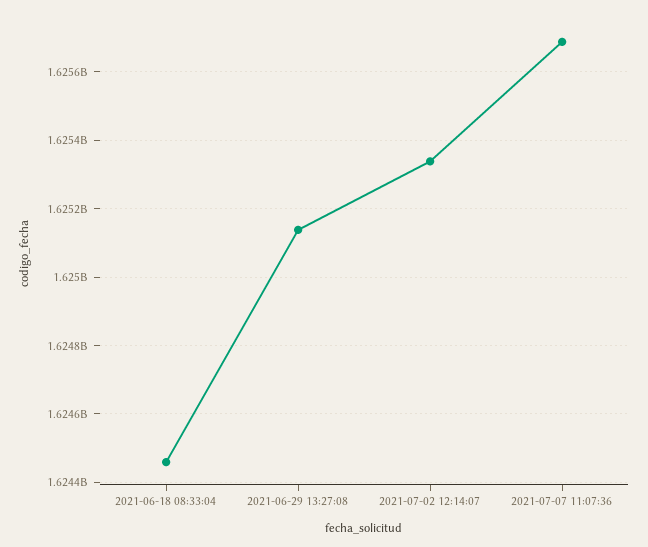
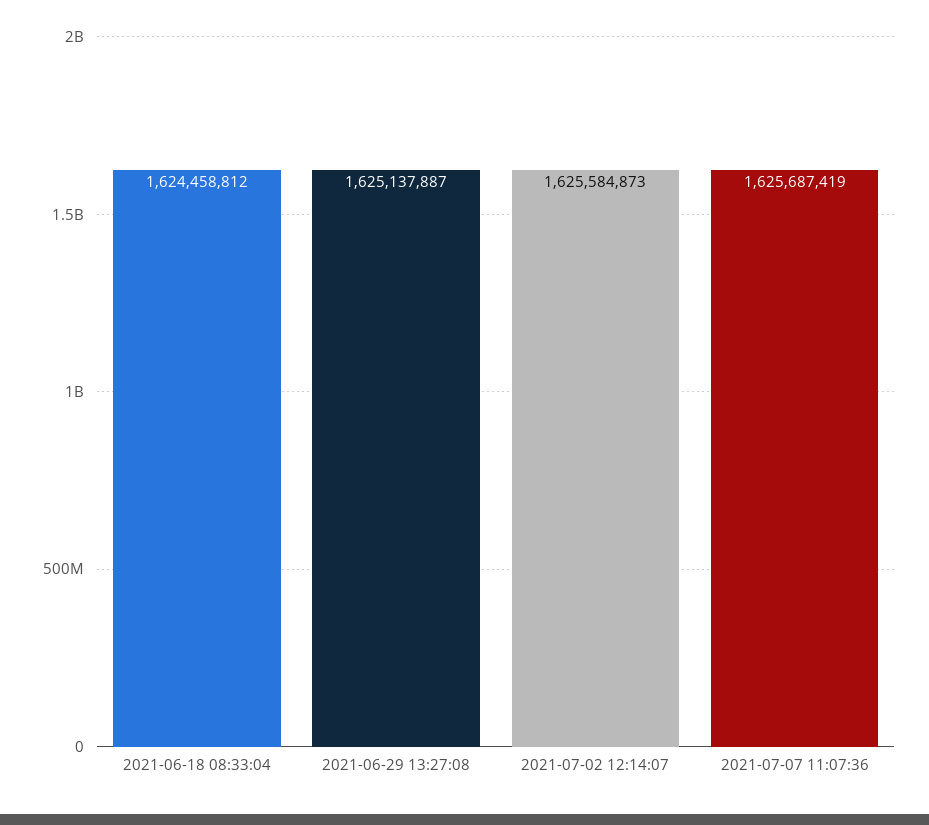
  {
    "2021-06-18 08:33:04": 1624458812,
    "2021-06-29 13:27:08": 1625137887,
-   "2021-07-02 12:14:07": 1625340000,
+   "2021-07-02 12:14:07": 1625584873,
    "2021-07-07 11:07:36": 1625687419
  }

